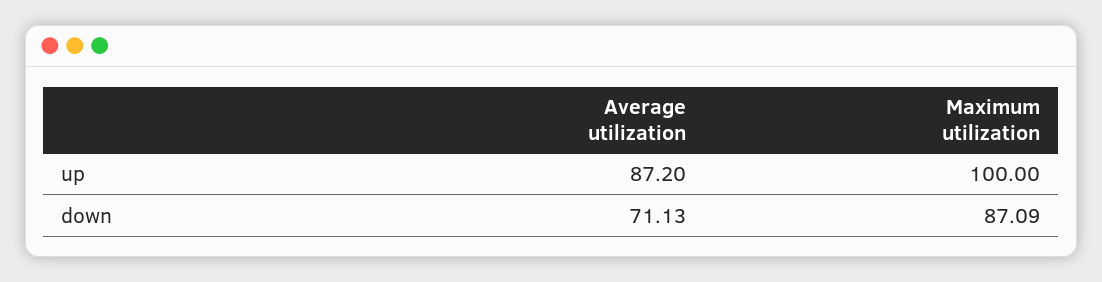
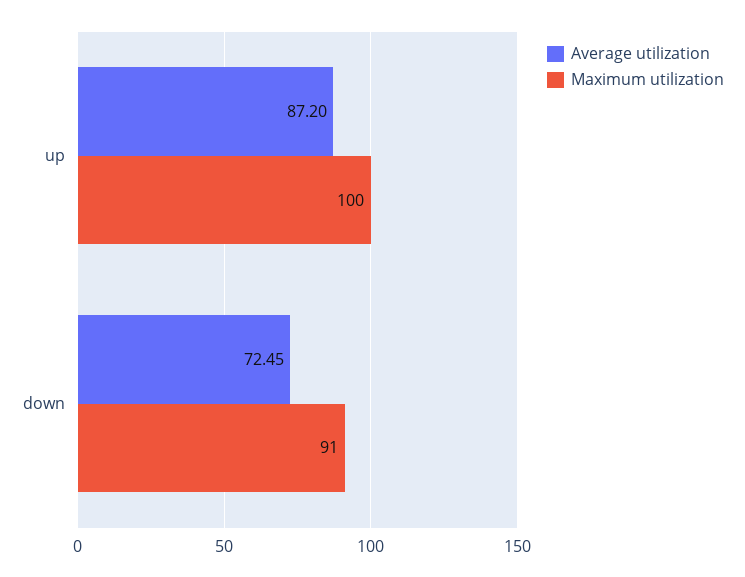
  {
    "Average utilization": {
      "up": 87.2,
-     "down": 71.13
+     "down": 72.45
    },
    "Maximum utilization": {
      "up": 100,
-     "down": 87.09
+     "down": 91
    }
  }

